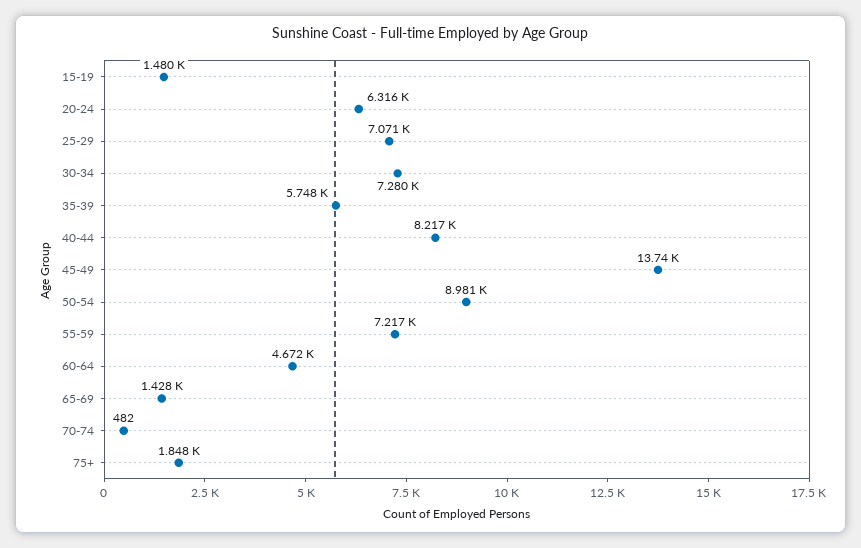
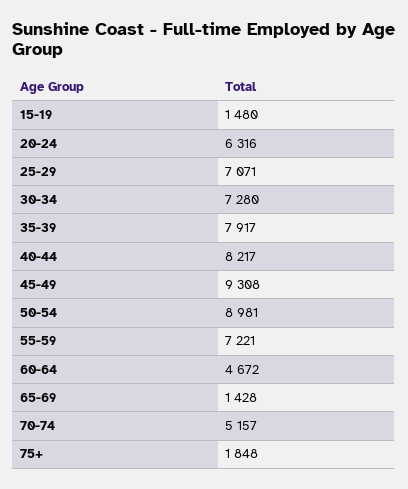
  {
    "15-19": 1480,
    "20-24": 6316,
    "25-29": 7071,
    "30-34": 7280,
-   "35-39": 5748,
+   "35-39": 7917,
    "40-44": 8217,
-   "45-49": 13740,
+   "45-49": 9308,
    "50-54": 8981,
-   "55-59": 7217,
+   "55-59": 7221,
    "60-64": 4672,
    "65-69": 1428,
-   "70-74": 482,
+   "70-74": 5157,
    "75+": 1848
  }

